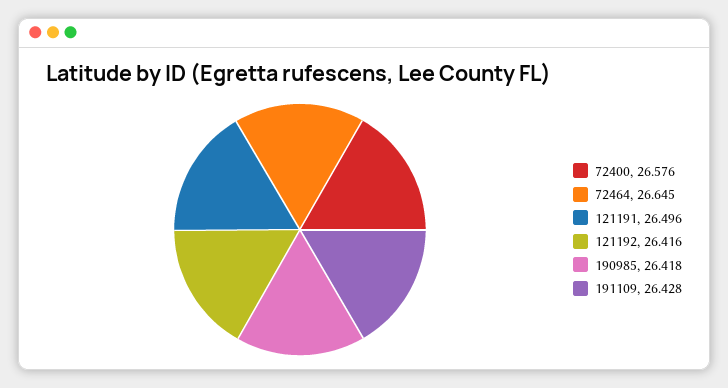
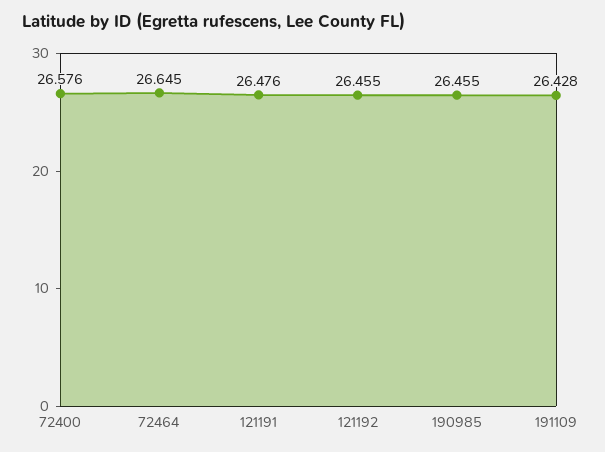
  {
    "72400": 26.576,
    "72464": 26.645,
-   "121191": 26.496,
+   "121191": 26.476,
-   "121192": 26.416,
+   "121192": 26.455,
-   "190985": 26.418,
+   "190985": 26.455,
    "191109": 26.428
  }

